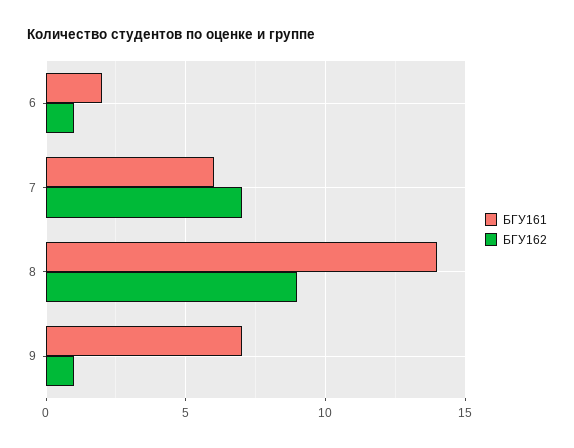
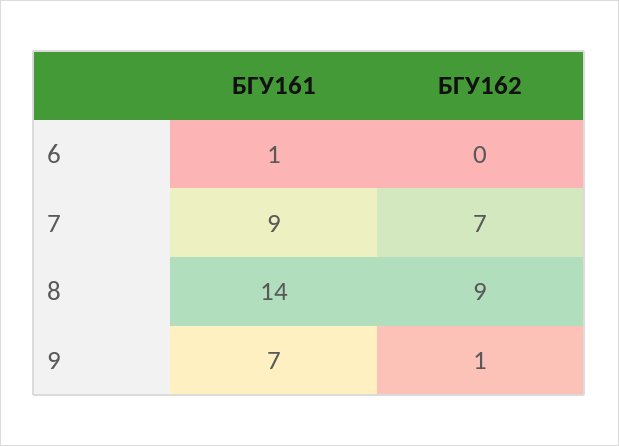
  {
    "БГУ161": {
-     "6": 2,
+     "6": 1,
-     "7": 6,
+     "7": 9,
      "8": 14,
      "9": 7
    },
    "БГУ162": {
-     "6": 1,
+     "6": 0,
      "7": 7,
      "8": 9,
      "9": 1
    }
  }

